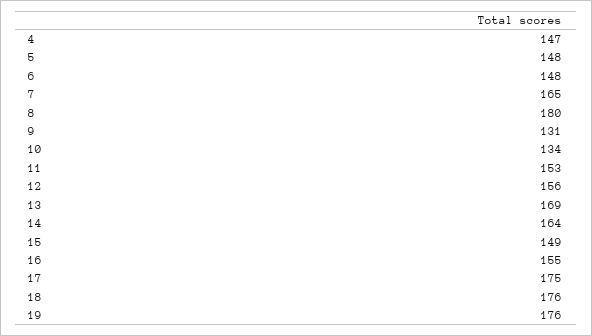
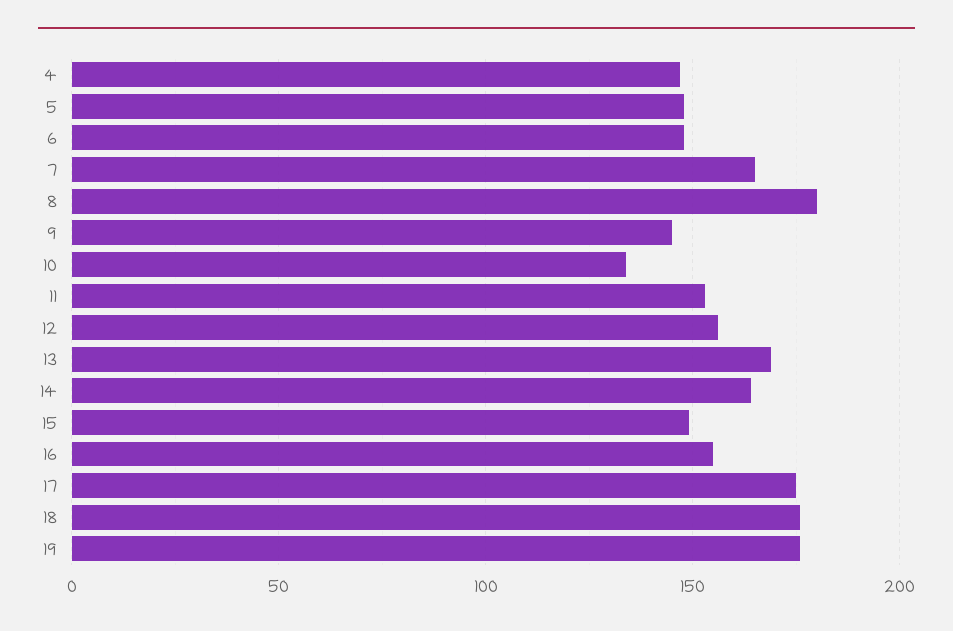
  {
    "4": 147,
    "5": 148,
    "6": 148,
    "7": 165,
    "8": 180,
-   "9": 131,
+   "9": 145,
    "10": 134,
    "11": 153,
    "12": 156,
    "13": 169,
    "14": 164,
    "15": 149,
    "16": 155,
    "17": 175,
    "18": 176,
    "19": 176
  }

